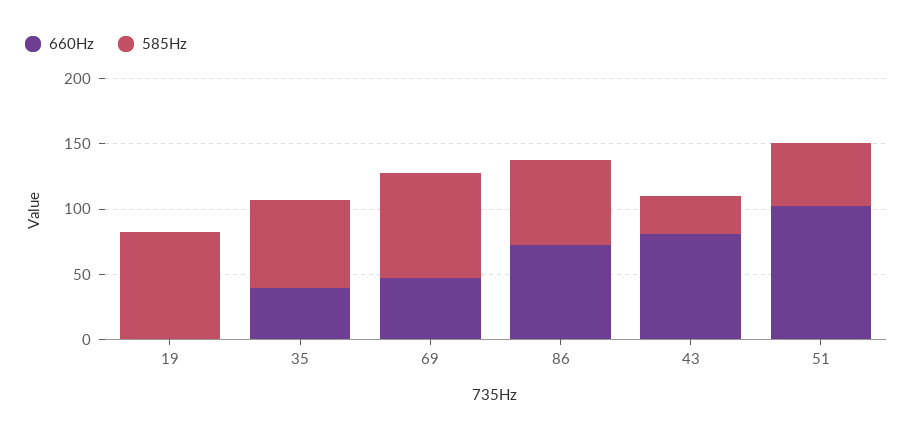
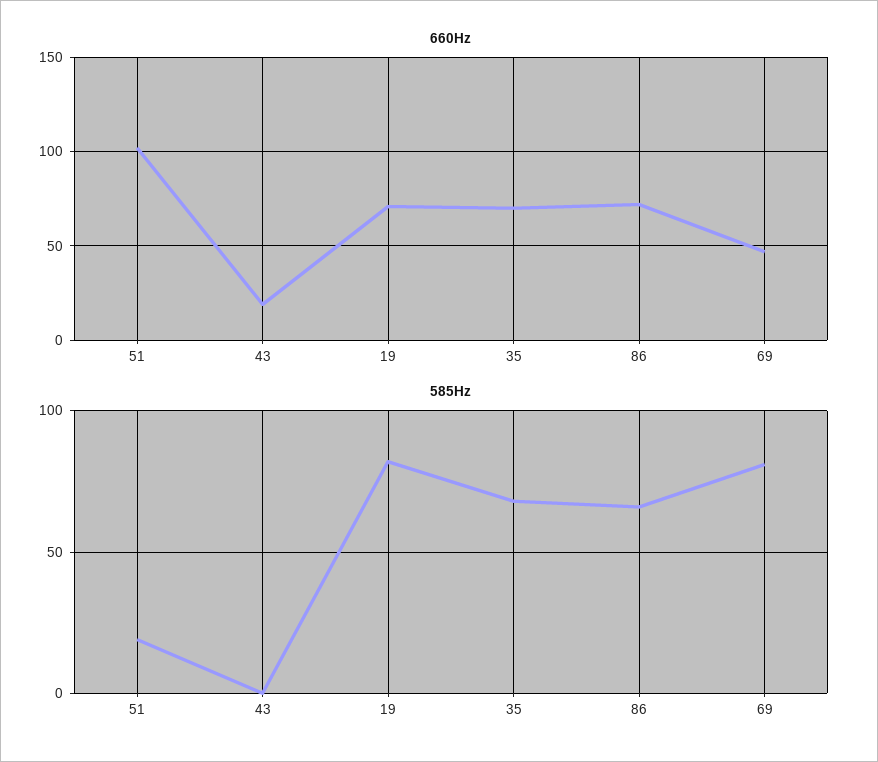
  {
    "660Hz": {
-     "19": 0,
+     "19": 70,
-     "35": 40,
+     "35": 70,
      "69": 45,
      "86": 70,
-     "43": 80,
+     "43": 20,
      "51": 100
    },
    "585Hz": {
      "19": 80,
      "35": 70,
      "69": 80,
      "86": 65,
-     "43": 30,
+     "43": 0,
-     "51": 50
+     "51": 20
    }
  }

